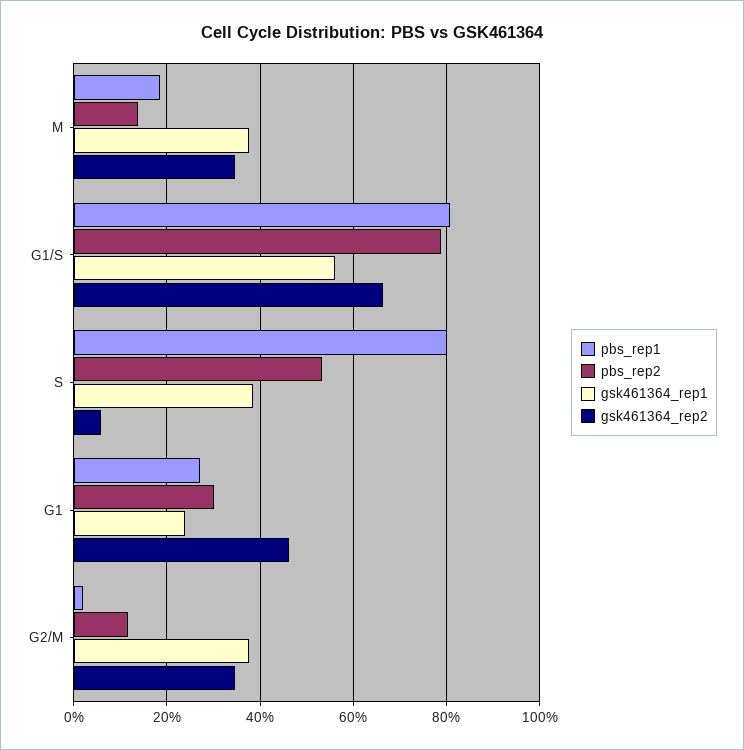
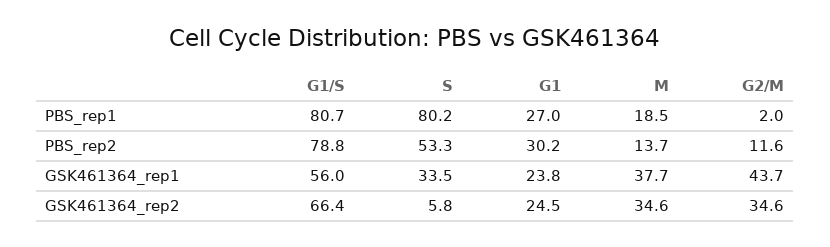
  {
    "pbs_rep1": {
      "M": 18.5,
      "G1/S": 80.7,
      "S": 80.2,
      "G1": 27,
      "G2/M": 2
    },
    "pbs_rep2": {
      "M": 13.7,
      "G1/S": 78.8,
      "S": 53.3,
      "G1": 30.2,
      "G2/M": 11.6
    },
    "gsk461364_rep1": {
      "M": 37.7,
      "G1/S": 56,
-     "S": 38,
+     "S": 33.5,
      "G1": 23.8,
-     "G2/M": 38
+     "G2/M": 43.7
    },
    "gsk461364_rep2": {
      "M": 34.6,
      "G1/S": 66.4,
      "S": 5.8,
-     "G1": 46,
+     "G1": 24.5,
      "G2/M": 34.6
    }
  }

